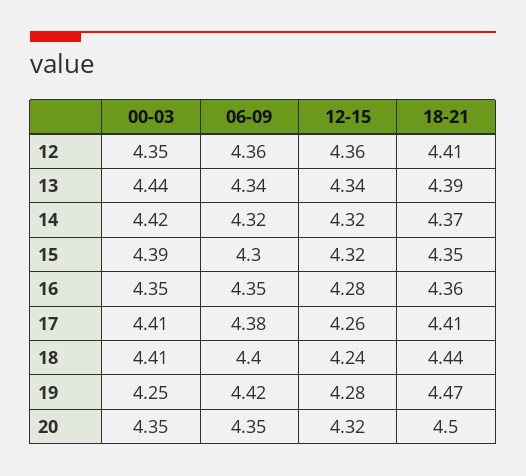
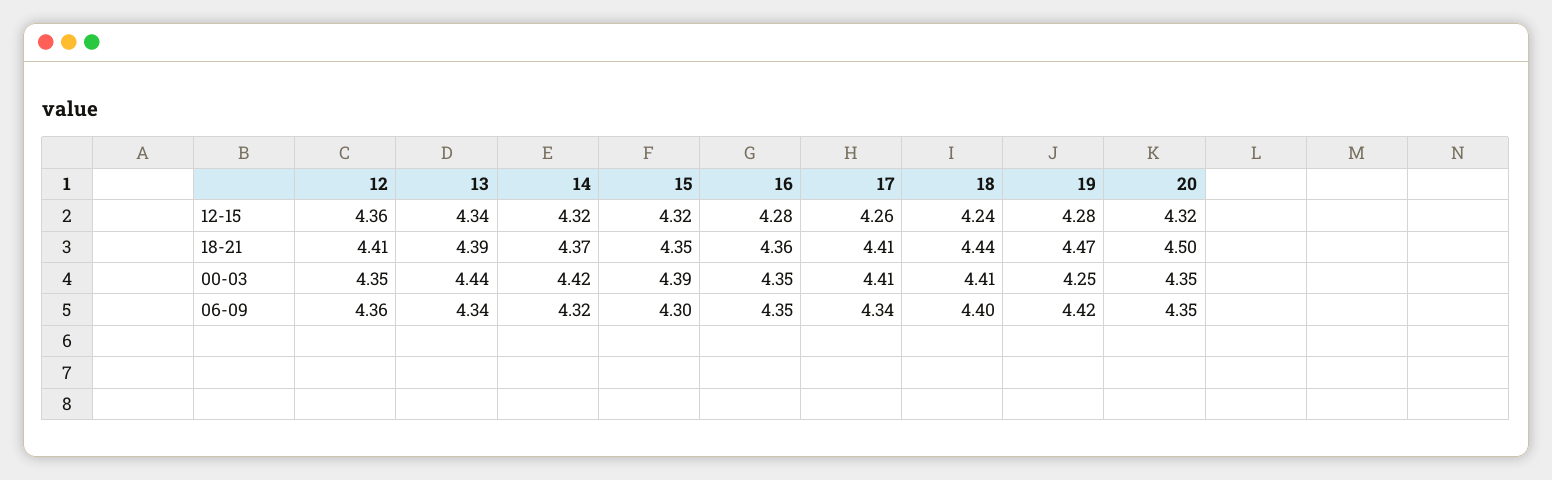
  {
    "00-03": {
      "12": 4.35,
      "13": 4.44,
      "14": 4.42,
      "15": 4.39,
      "16": 4.35,
      "17": 4.41,
      "18": 4.41,
      "19": 4.25,
      "20": 4.35
    },
    "06-09": {
      "12": 4.36,
      "13": 4.34,
      "14": 4.32,
      "15": 4.3,
      "16": 4.35,
-     "17": 4.38,
+     "17": 4.34,
      "18": 4.4,
      "19": 4.42,
      "20": 4.35
    },
    "12-15": {
      "12": 4.36,
      "13": 4.34,
      "14": 4.32,
      "15": 4.32,
      "16": 4.28,
      "17": 4.26,
      "18": 4.24,
      "19": 4.28,
      "20": 4.32
    },
    "18-21": {
      "12": 4.41,
      "13": 4.39,
      "14": 4.37,
      "15": 4.35,
      "16": 4.36,
      "17": 4.41,
      "18": 4.44,
      "19": 4.47,
      "20": 4.5
    }
  }

